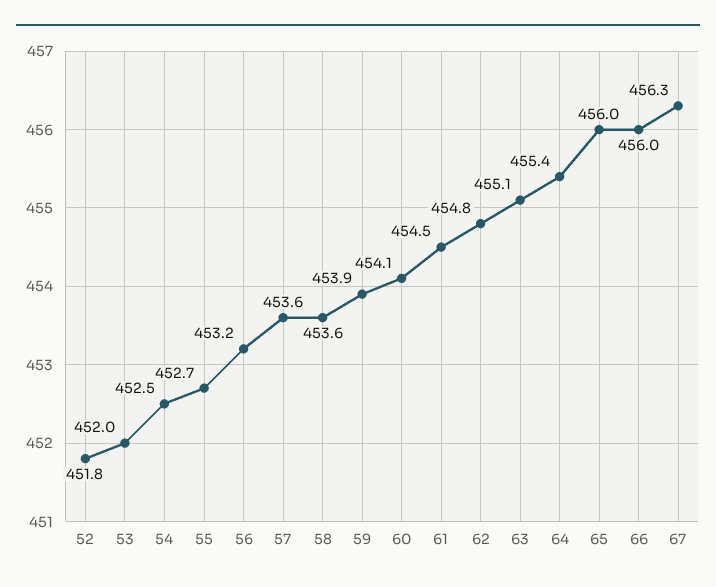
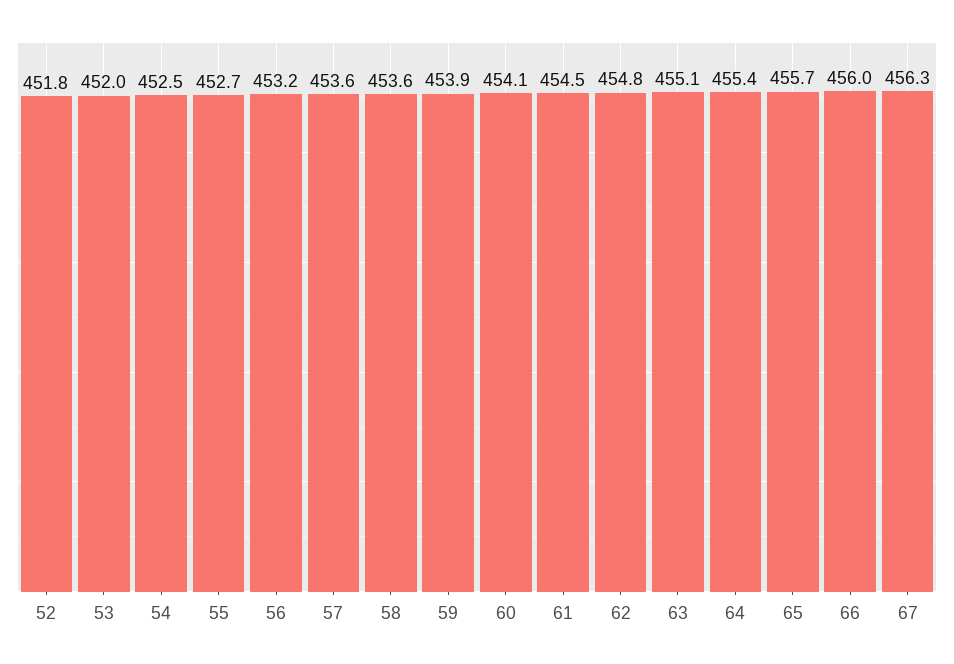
  {
    "52": 451.8,
    "53": 452,
    "54": 452.5,
    "55": 452.7,
    "56": 453.2,
    "57": 453.6,
    "58": 453.6,
    "59": 453.9,
    "60": 454.1,
    "61": 454.5,
    "62": 454.8,
    "63": 455.1,
    "64": 455.4,
-   "65": 456,
+   "65": 455.7,
    "66": 456,
    "67": 456.3
  }

